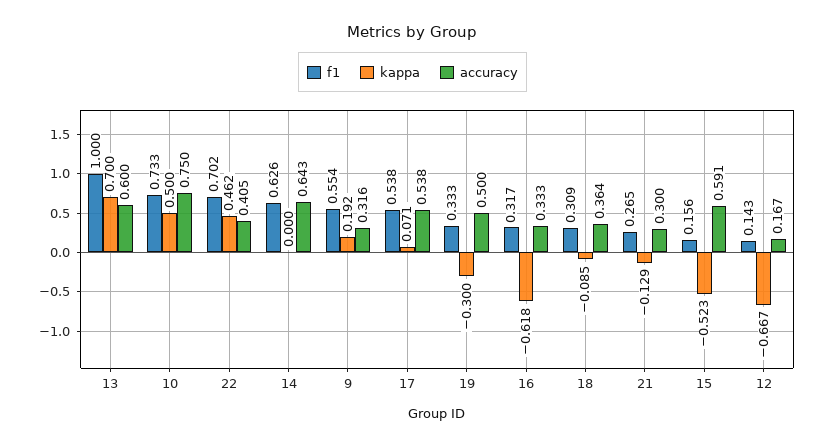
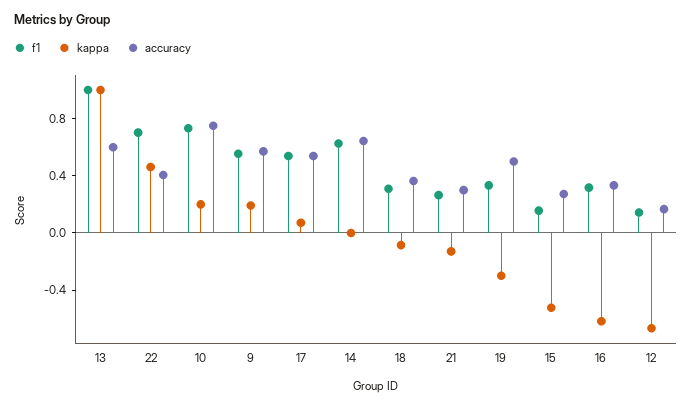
  {
    "f1": {
      "13": 1,
      "10": 0.733,
      "22": 0.702,
      "14": 0.626,
      "9": 0.554,
      "17": 0.538,
      "19": 0.333,
      "16": 0.317,
      "18": 0.309,
      "21": 0.265,
      "15": 0.156,
      "12": 0.143
    },
    "kappa": {
-     "13": 0.7,
+     "13": 1,
-     "10": 0.5,
+     "10": 0.2,
      "22": 0.462,
      "14": 0,
      "9": 0.192,
      "17": 0.071,
      "19": -0.3,
      "16": -0.618,
      "18": -0.085,
      "21": -0.129,
      "15": -0.523,
      "12": -0.667
    },
    "accuracy": {
      "13": 0.6,
      "10": 0.75,
      "22": 0.405,
      "14": 0.643,
-     "9": 0.316,
+     "9": 0.6,
      "17": 0.538,
      "19": 0.5,
      "16": 0.333,
      "18": 0.364,
      "21": 0.3,
-     "15": 0.591,
+     "15": 0.3,
      "12": 0.167
    }
  }

